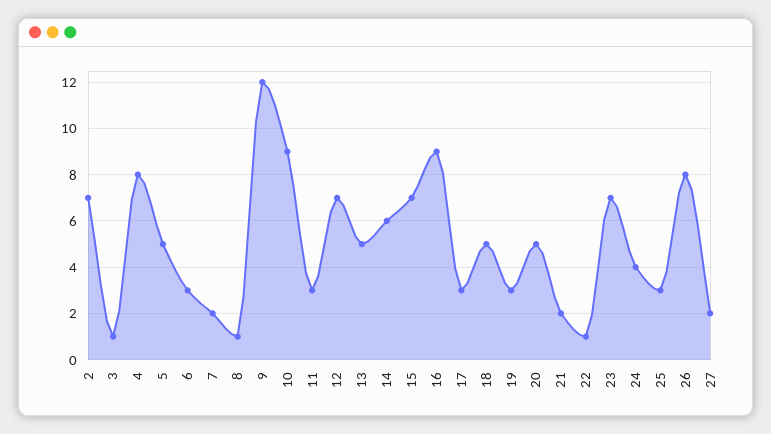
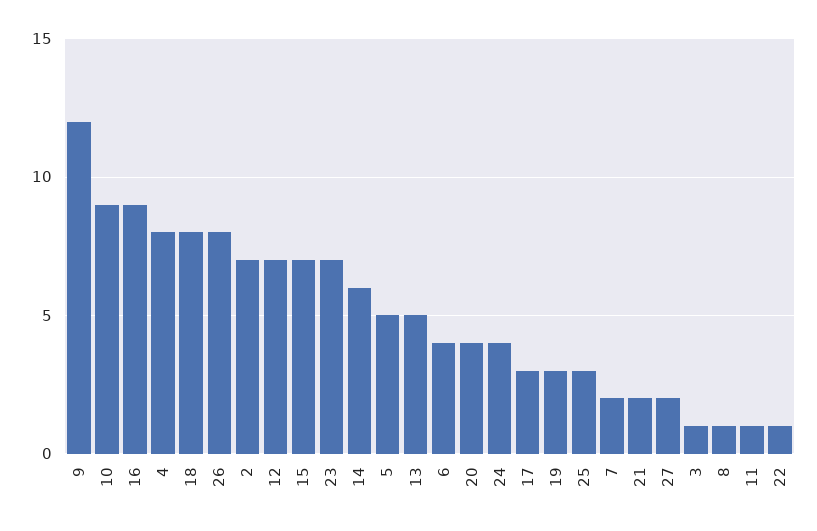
  {
    "2": 7,
    "3": 1,
    "4": 8,
    "5": 5,
-   "6": 3,
+   "6": 4,
    "7": 2,
    "8": 1,
    "9": 12,
    "10": 9,
-   "11": 3,
+   "11": 1,
    "12": 7,
    "13": 5,
    "14": 6,
    "15": 7,
    "16": 9,
    "17": 3,
-   "18": 5,
+   "18": 8,
    "19": 3,
-   "20": 5,
+   "20": 4,
    "21": 2,
    "22": 1,
    "23": 7,
    "24": 4,
    "25": 3,
    "26": 8,
    "27": 2
  }

